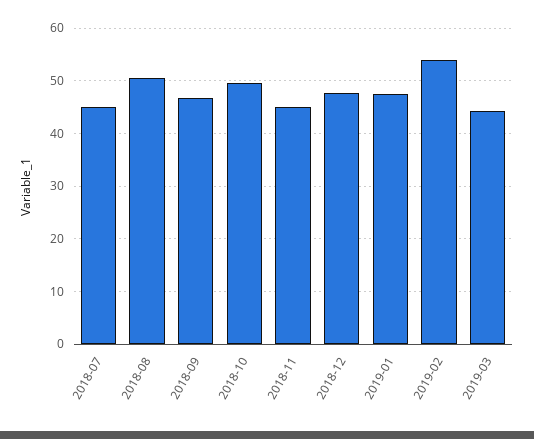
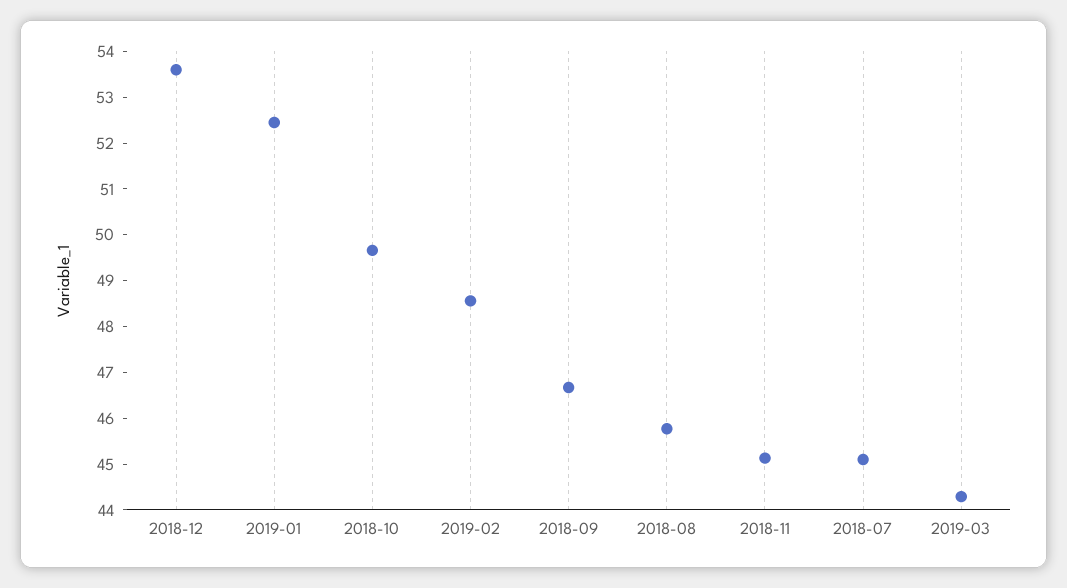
  {
    "2018-07": 45.2,
-   "2018-08": 50,
+   "2018-08": 45.8,
    "2018-09": 46.6,
    "2018-10": 49.6,
    "2018-11": 45.2,
-   "2018-12": 48,
+   "2018-12": 53.6,
-   "2019-01": 48,
+   "2019-01": 52.4,
-   "2019-02": 54,
+   "2019-02": 48.6,
    "2019-03": 44.2
  }

